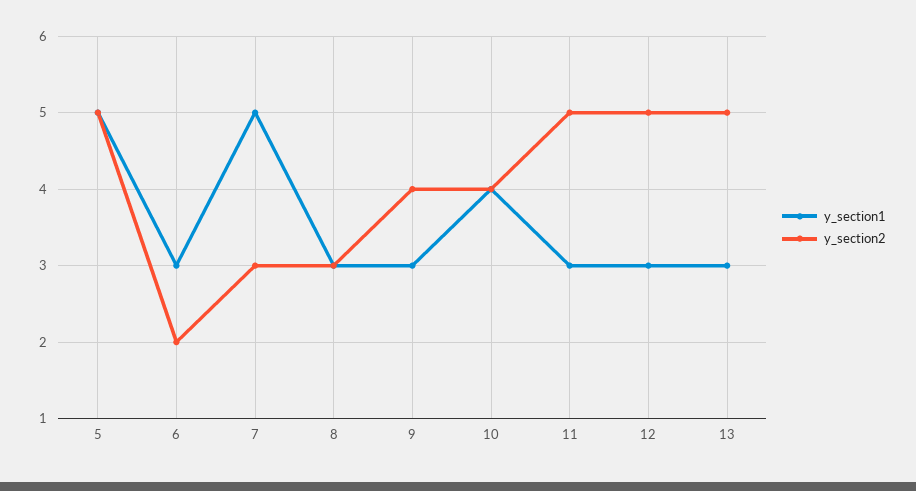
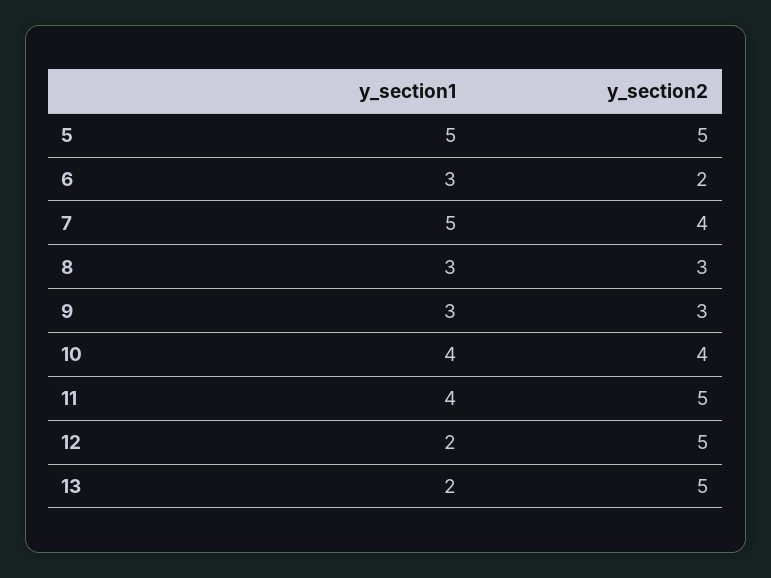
  {
    "y_section1": {
      "5": 5,
      "6": 3,
      "7": 5,
      "8": 3,
      "9": 3,
      "10": 4,
-     "11": 3,
+     "11": 4,
-     "12": 3,
+     "12": 2,
-     "13": 3
+     "13": 2
    },
    "y_section2": {
      "5": 5,
      "6": 2,
-     "7": 3,
+     "7": 4,
      "8": 3,
-     "9": 4,
+     "9": 3,
      "10": 4,
      "11": 5,
      "12": 5,
      "13": 5
    }
  }

